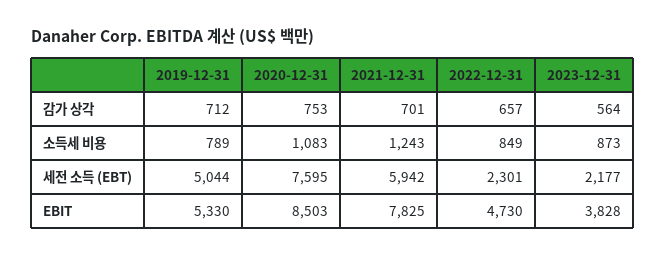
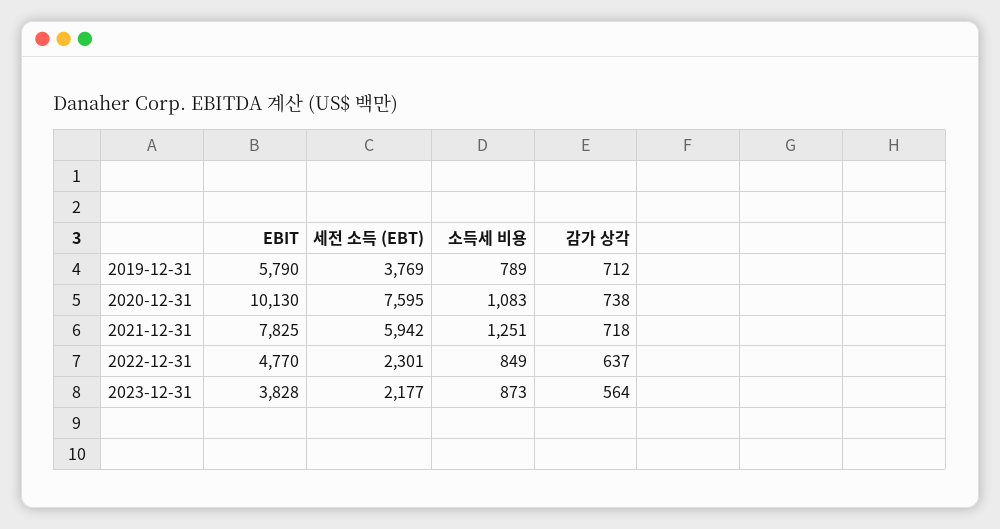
  {
    "2019-12-31": {
      "감가 상각": 712,
      "소득세 비용": 789,
-     "세전 소득 (EBT)": 5044,
+     "세전 소득 (EBT)": 3769,
-     "EBIT": 5330
+     "EBIT": 5790
    },
    "2020-12-31": {
-     "감가 상각": 753,
+     "감가 상각": 738,
      "소득세 비용": 1083,
      "세전 소득 (EBT)": 7595,
-     "EBIT": 8503
+     "EBIT": 10130
    },
    "2021-12-31": {
-     "감가 상각": 701,
+     "감가 상각": 718,
-     "소득세 비용": 1243,
+     "소득세 비용": 1251,
      "세전 소득 (EBT)": 5942,
      "EBIT": 7825
    },
    "2022-12-31": {
-     "감가 상각": 657,
+     "감가 상각": 637,
      "소득세 비용": 849,
      "세전 소득 (EBT)": 2301,
-     "EBIT": 4730
+     "EBIT": 4770
    },
    "2023-12-31": {
      "감가 상각": 564,
      "소득세 비용": 873,
      "세전 소득 (EBT)": 2177,
      "EBIT": 3828
    }
  }

